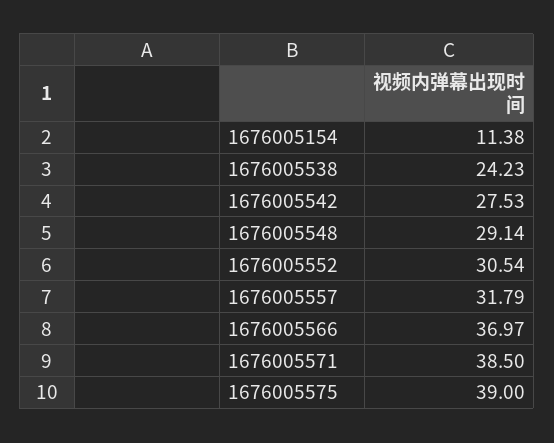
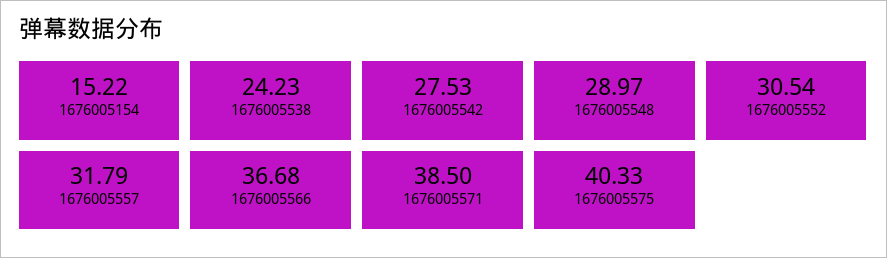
  {
-   "1676005154": 11.38,
+   "1676005154": 15.22,
    "1676005538": 24.23,
    "1676005542": 27.53,
-   "1676005548": 29.14,
+   "1676005548": 28.97,
    "1676005552": 30.54,
    "1676005557": 31.79,
-   "1676005566": 36.97,
+   "1676005566": 36.68,
    "1676005571": 38.5,
-   "1676005575": 39
+   "1676005575": 40.33
  }

